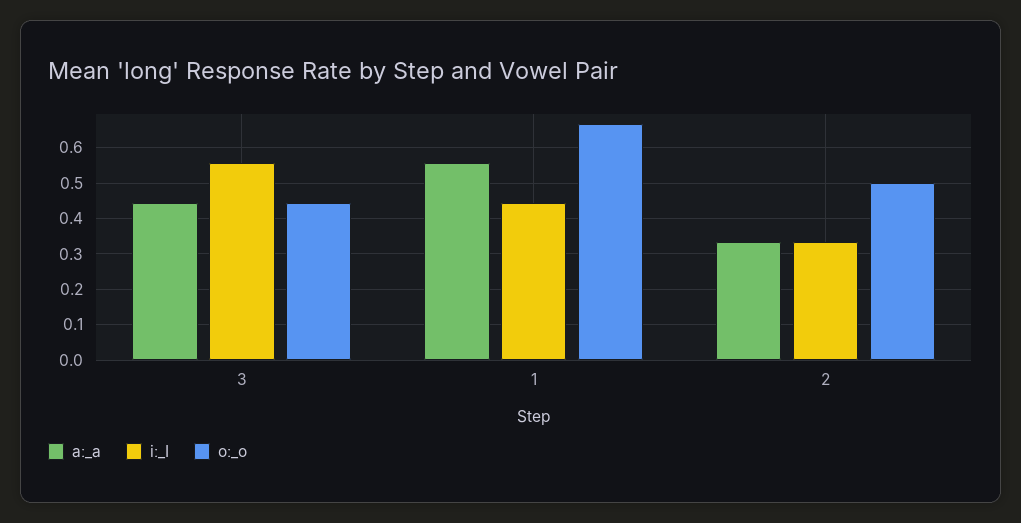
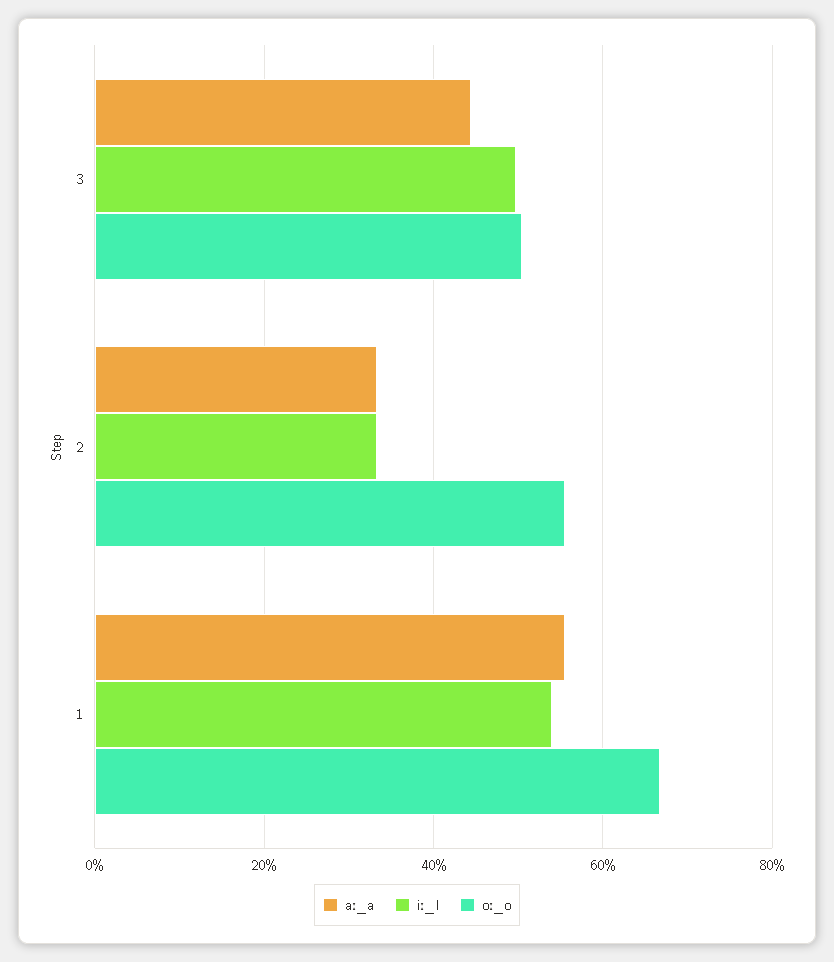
  {
    "aː_a": {
      "3": 0.44,
      "1": 0.56,
      "2": 0.34
    },
    "iː_I": {
-     "3": 0.56,
+     "3": 0.5,
-     "1": 0.44,
+     "1": 0.54,
      "2": 0.34
    },
    "oː_o": {
-     "3": 0.44,
+     "3": 0.5,
      "1": 0.66,
-     "2": 0.5
+     "2": 0.56
    }
  }

